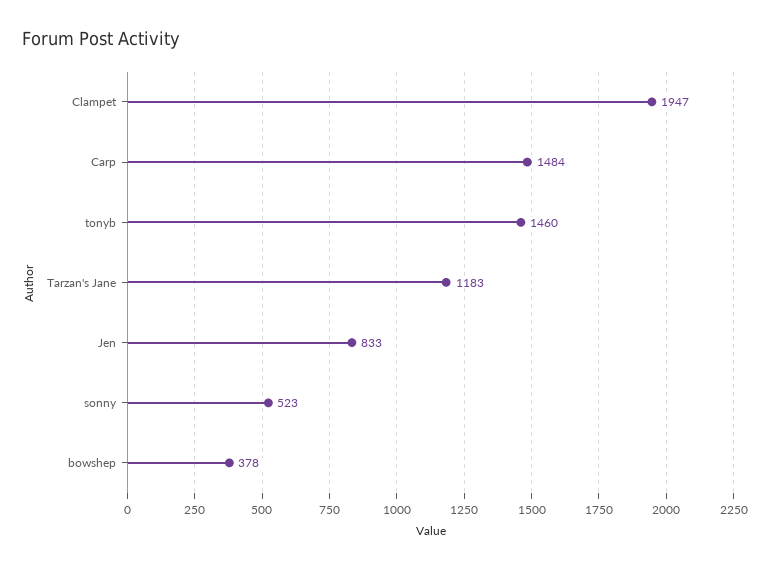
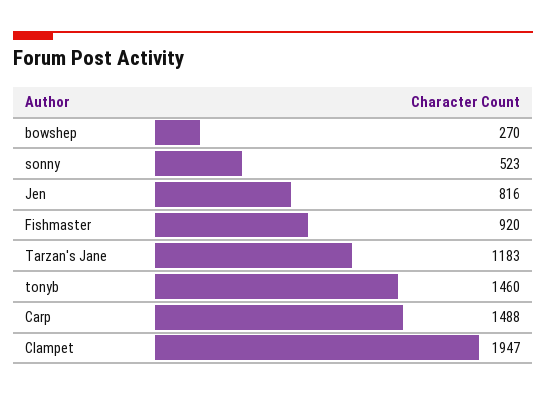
  {
    "Clampet": 1947,
-   "Carp": 1484,
+   "Carp": 1488,
    "tonyb": 1460,
    "Tarzan's Jane": 1183,
-   "Jen": 833,
+   "Jen": 816,
    "sonny": 523,
-   "bowshep": 378
+   "bowshep": 270,
+   "Fishmaster": 920
  }

